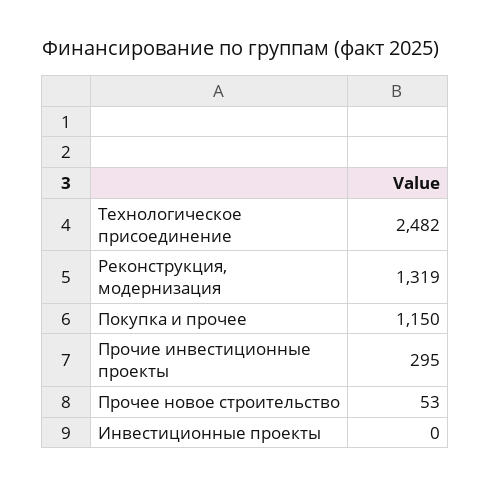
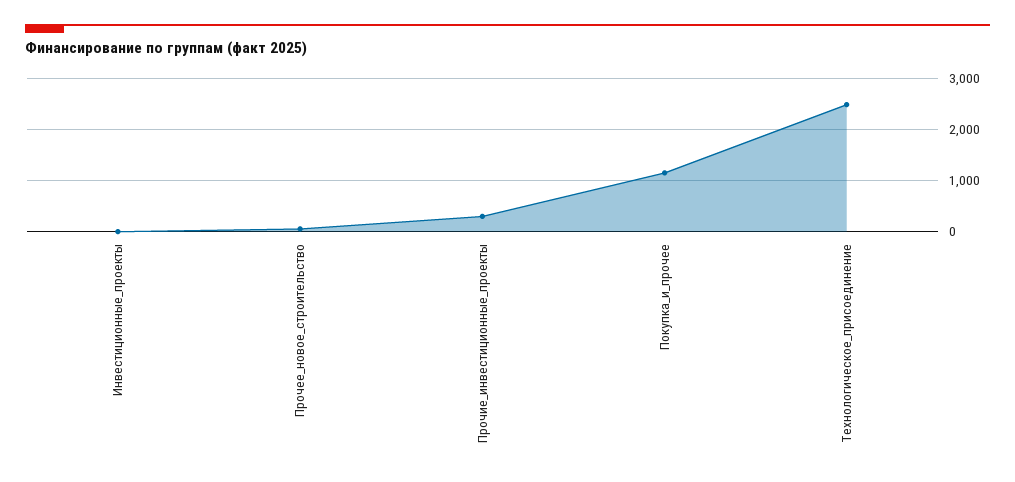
  {
    "Технологическое присоединение": 2482,
-   "Реконструкция, модернизация": 1319,
    "Покупка и прочее": 1150,
    "Прочие инвестиционные проекты": 295,
    "Прочее новое строительство": 53,
    "Инвестиционные проекты": 0
  }

